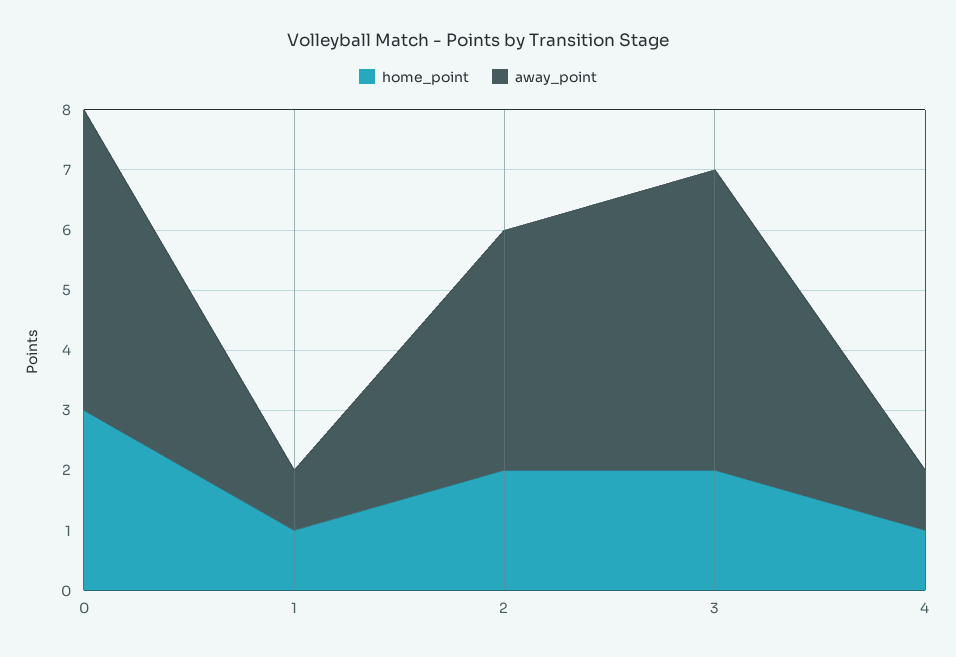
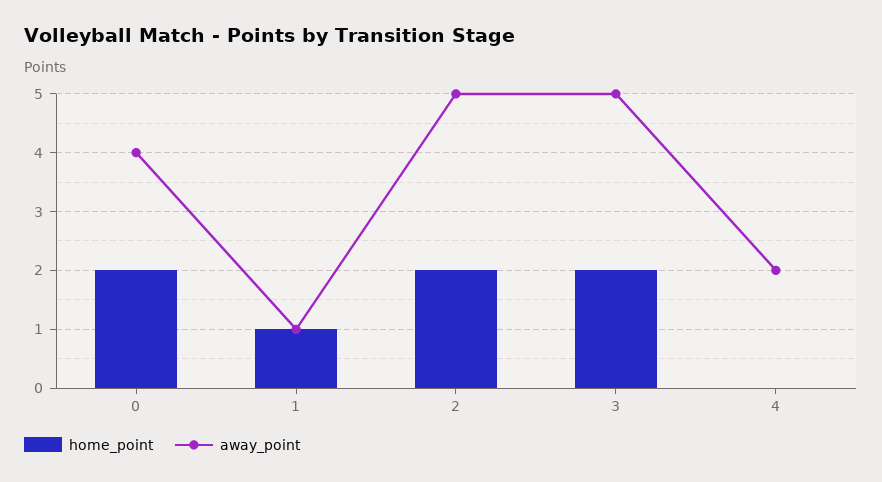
  {
    "home_point": {
-     "0": 3,
+     "0": 2,
      "1": 1,
      "2": 2,
      "3": 2,
-     "4": 1
+     "4": 0
    },
    "away_point": {
-     "0": 5,
+     "0": 4,
      "1": 1,
-     "2": 4,
+     "2": 5,
      "3": 5,
-     "4": 1
+     "4": 2
    }
  }

